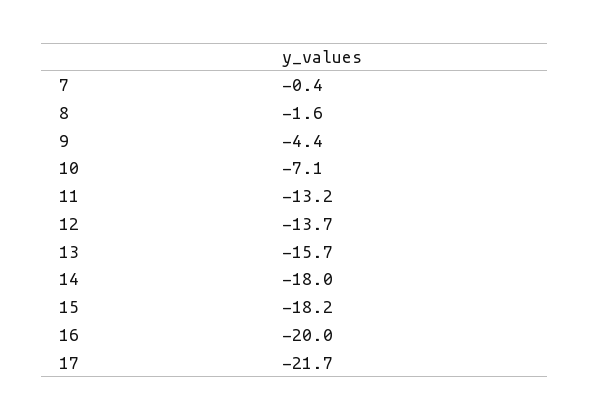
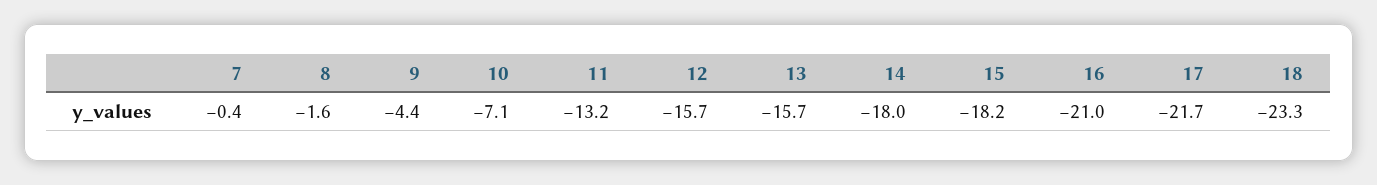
  {
    "7": -0.4,
    "8": -1.6,
    "9": -4.4,
    "10": -7.1,
    "11": -13.2,
-   "12": -13.7,
+   "12": -15.7,
    "13": -15.7,
    "14": -18,
    "15": -18.2,
-   "16": -20,
+   "16": -21,
-   "17": -21.7
+   "17": -21.7,
+   "18": -23.3
  }

